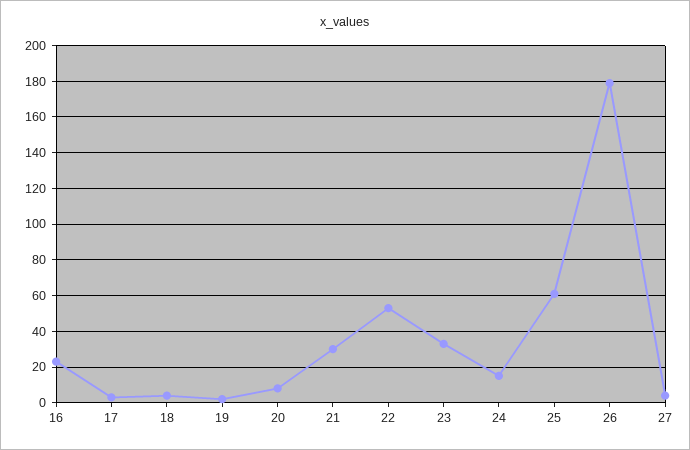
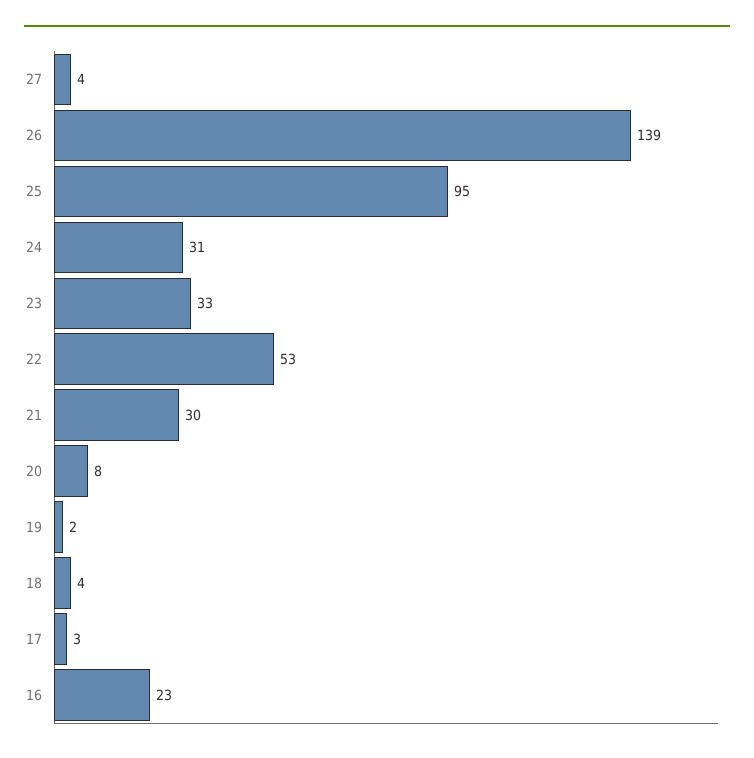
  {
    "16": 23,
    "17": 3,
    "18": 4,
    "19": 2,
    "20": 8,
    "21": 30,
    "22": 53,
    "23": 33,
-   "24": 15,
+   "24": 31,
-   "25": 60,
+   "25": 95,
-   "26": 180,
+   "26": 139,
    "27": 4
  }

